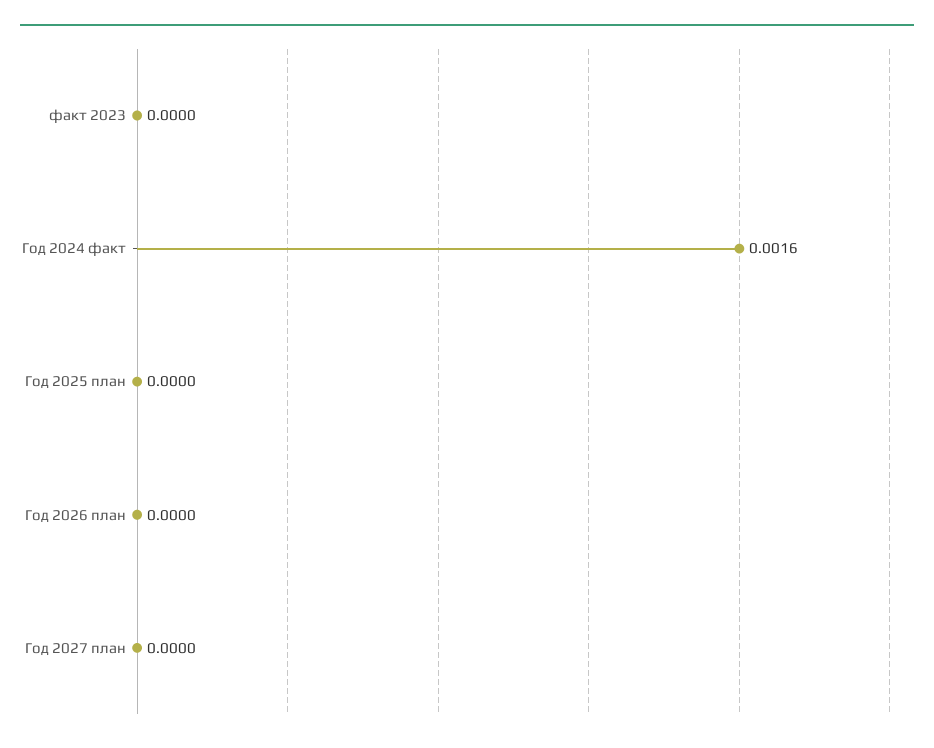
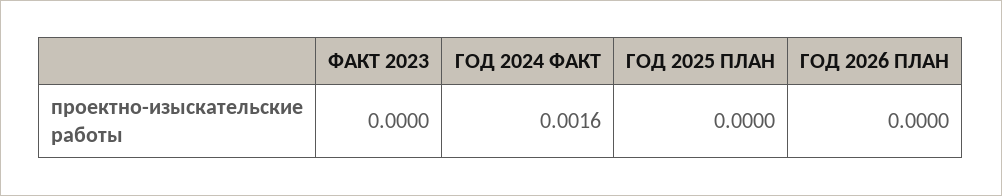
  {
    "факт 2023": 0,
    "Год 2024 факт": 0.0016,
    "Год 2025 план": 0,
-   "Год 2026 план": 0,
+   "Год 2026 план": 0
-   "Год 2027 план": 0
  }

